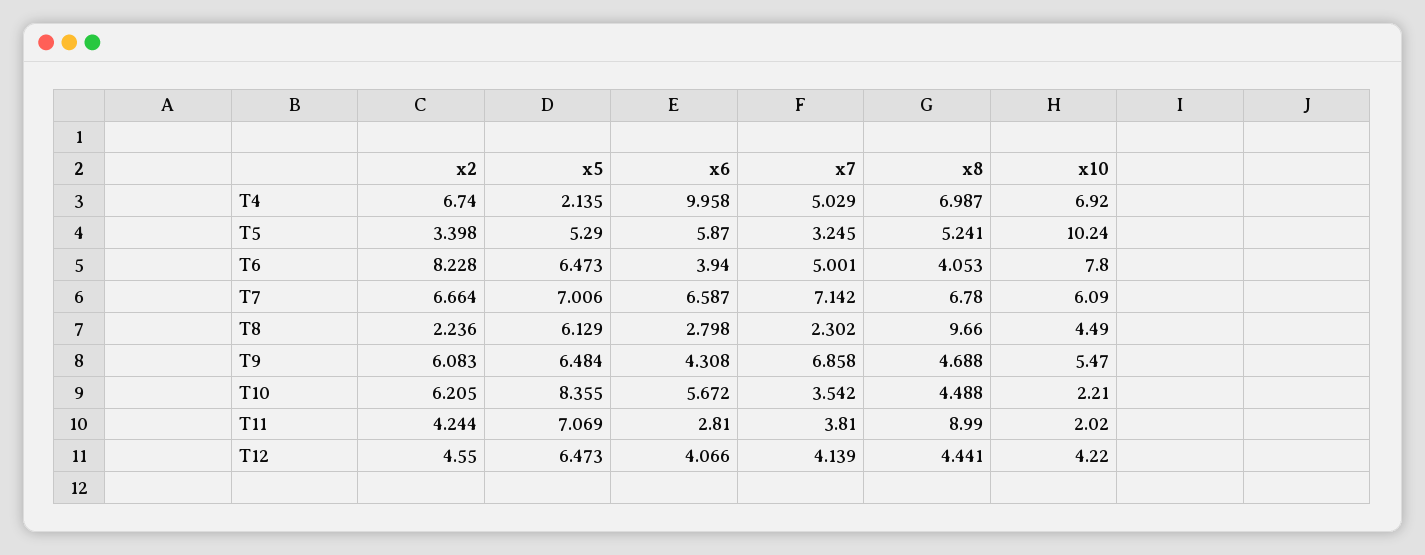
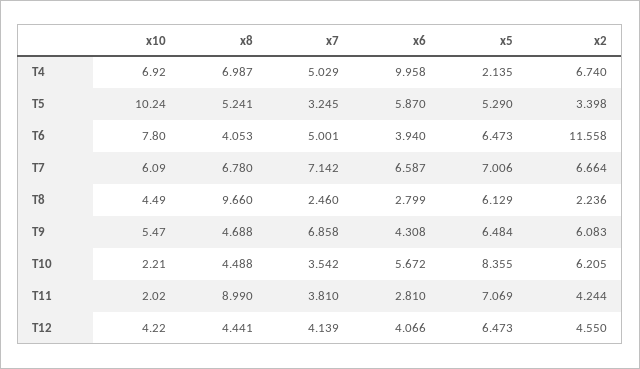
  {
    "x2": {
      "T4": 6.74,
      "T5": 3.398,
-     "T6": 8.228,
+     "T6": 11.558,
      "T7": 6.664,
      "T8": 2.236,
      "T9": 6.083,
      "T10": 6.205,
      "T11": 4.244,
      "T12": 4.55
    },
    "x5": {
      "T4": 2.135,
      "T5": 5.29,
      "T6": 6.473,
      "T7": 7.006,
      "T8": 6.129,
      "T9": 6.484,
      "T10": 8.355,
      "T11": 7.069,
      "T12": 6.473
    },
    "x6": {
      "T4": 9.958,
      "T5": 5.87,
      "T6": 3.94,
      "T7": 6.587,
-     "T8": 2.798,
+     "T8": 2.799,
      "T9": 4.308,
      "T10": 5.672,
      "T11": 2.81,
      "T12": 4.066
    },
    "x7": {
      "T4": 5.029,
      "T5": 3.245,
      "T6": 5.001,
      "T7": 7.142,
-     "T8": 2.302,
+     "T8": 2.46,
      "T9": 6.858,
      "T10": 3.542,
      "T11": 3.81,
      "T12": 4.139
    },
    "x8": {
      "T4": 6.987,
      "T5": 5.241,
      "T6": 4.053,
      "T7": 6.78,
      "T8": 9.66,
      "T9": 4.688,
      "T10": 4.488,
      "T11": 8.99,
      "T12": 4.441
    },
    "x10": {
      "T4": 6.92,
      "T5": 10.24,
      "T6": 7.8,
      "T7": 6.09,
      "T8": 4.49,
      "T9": 5.47,
      "T10": 2.21,
      "T11": 2.02,
      "T12": 4.22
    }
  }

